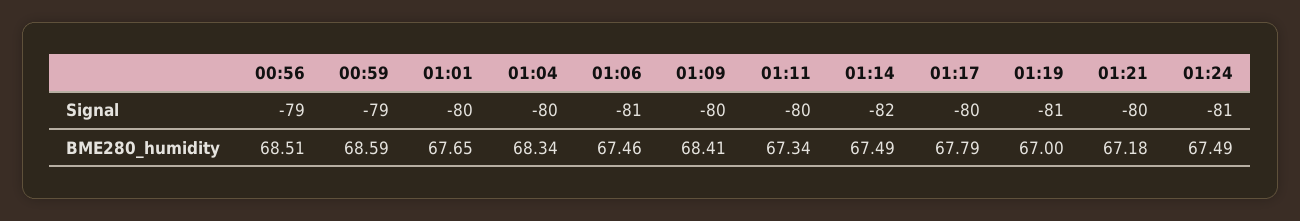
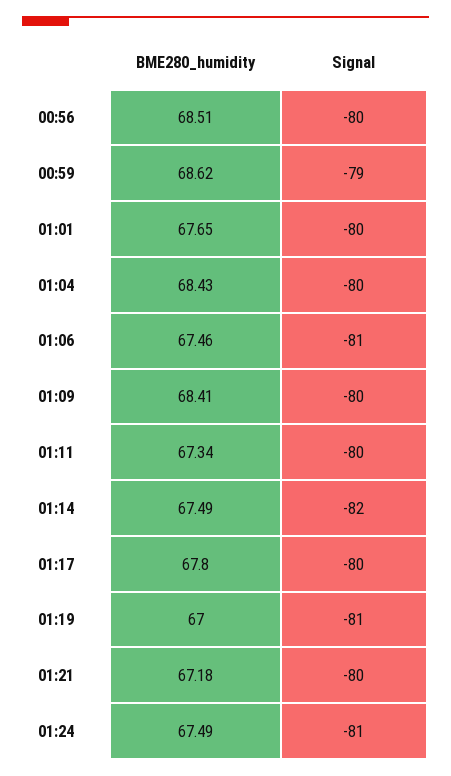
  {
    "00:56": {
-     "Signal": -79,
+     "Signal": -80,
      "BME280_humidity": 68.51
    },
    "00:59": {
      "Signal": -79,
-     "BME280_humidity": 68.59
+     "BME280_humidity": 68.62
    },
    "01:01": {
      "Signal": -80,
      "BME280_humidity": 67.65
    },
    "01:04": {
      "Signal": -80,
-     "BME280_humidity": 68.34
+     "BME280_humidity": 68.43
    },
    "01:06": {
      "Signal": -81,
      "BME280_humidity": 67.46
    },
    "01:09": {
      "Signal": -80,
      "BME280_humidity": 68.41
    },
    "01:11": {
      "Signal": -80,
      "BME280_humidity": 67.34
    },
    "01:14": {
      "Signal": -82,
      "BME280_humidity": 67.49
    },
    "01:17": {
      "Signal": -80,
-     "BME280_humidity": 67.79
+     "BME280_humidity": 67.8
    },
    "01:19": {
      "Signal": -81,
      "BME280_humidity": 67
    },
    "01:21": {
      "Signal": -80,
      "BME280_humidity": 67.18
    },
    "01:24": {
      "Signal": -81,
      "BME280_humidity": 67.49
    }
  }

